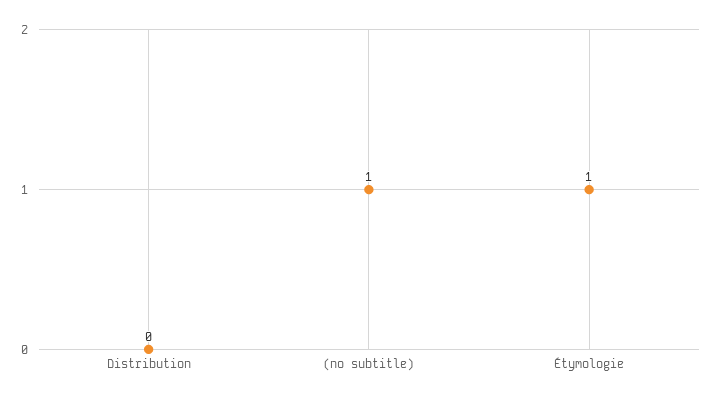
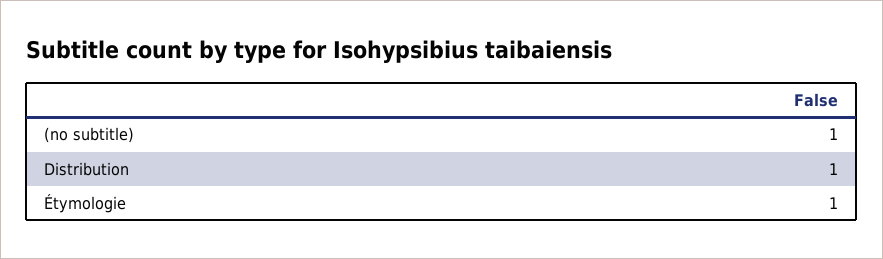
  {
-   "Distribution": 0,
+   "Distribution": 1,
    "(no subtitle)": 1,
    "Étymologie": 1
  }

